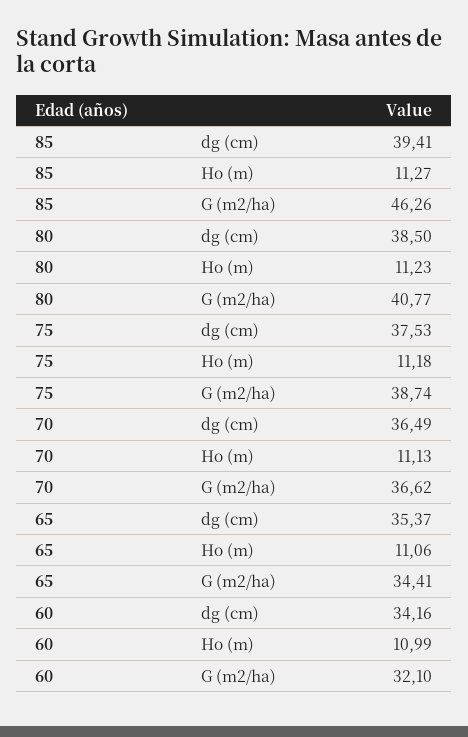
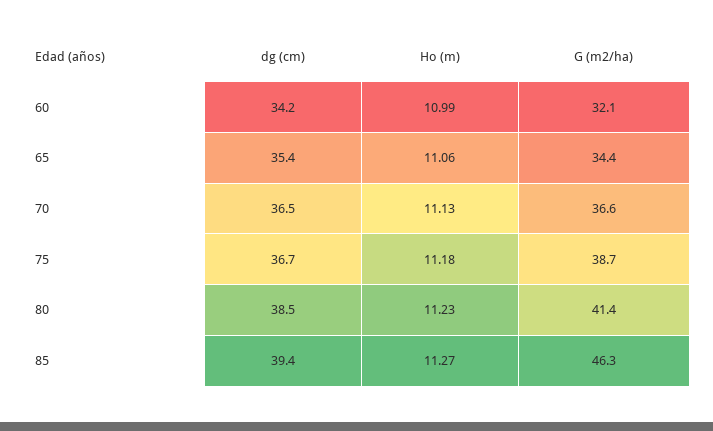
  {
    "85": {
      "dg (cm)": 39.41,
      "Ho (m)": 11.27,
      "G (m2/ha)": 46.26
    },
    "80": {
      "dg (cm)": 38.5,
      "Ho (m)": 11.23,
-     "G (m2/ha)": 40.77
+     "G (m2/ha)": 41.4
    },
    "75": {
-     "dg (cm)": 37.53,
+     "dg (cm)": 36.7,
      "Ho (m)": 11.18,
      "G (m2/ha)": 38.74
    },
    "70": {
      "dg (cm)": 36.49,
      "Ho (m)": 11.13,
      "G (m2/ha)": 36.62
    },
    "65": {
      "dg (cm)": 35.37,
      "Ho (m)": 11.06,
      "G (m2/ha)": 34.41
    },
    "60": {
      "dg (cm)": 34.16,
      "Ho (m)": 10.99,
      "G (m2/ha)": 32.1
    }
  }

